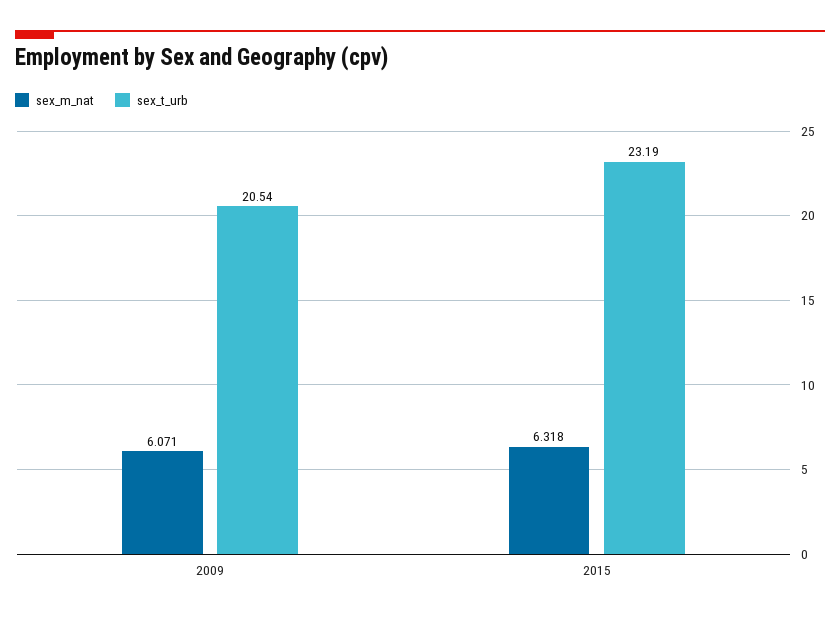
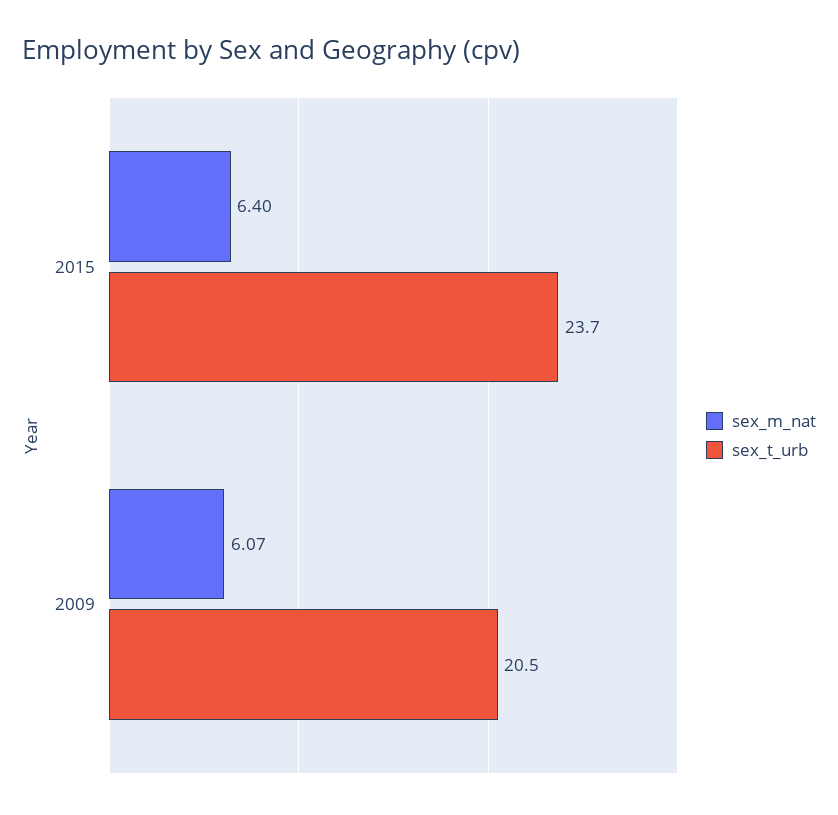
  {
    "sex_m_nat": {
      "2009": 6.071,
-     "2015": 6.318
+     "2015": 6.4
    },
    "sex_t_urb": {
      "2009": 20.54,
-     "2015": 23.19
+     "2015": 23.7
    }
  }

